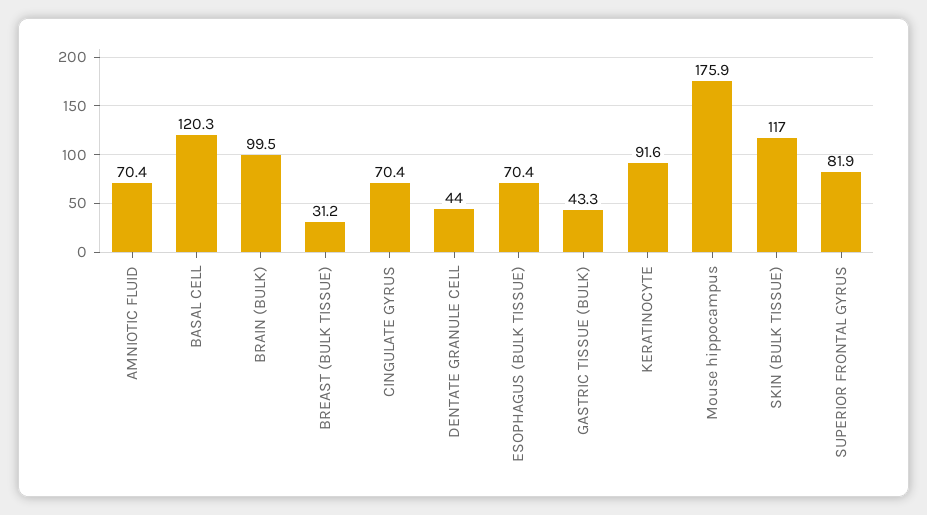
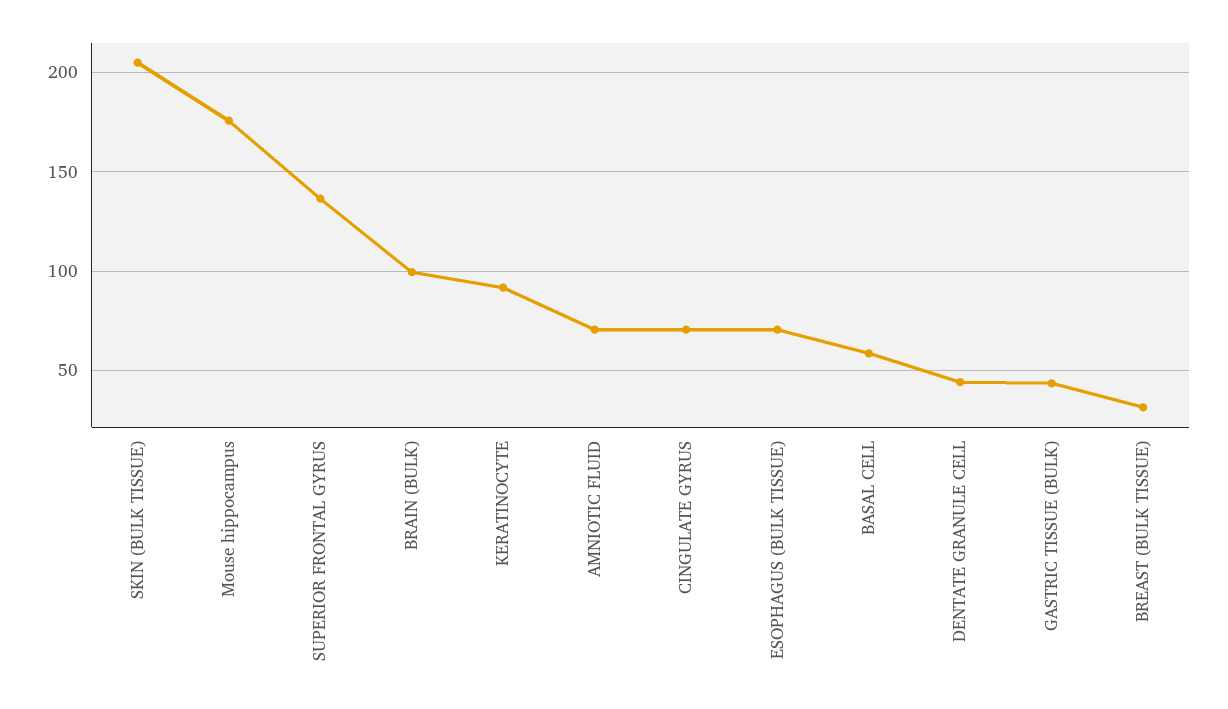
  {
    "AMNIOTIC FLUID": 70.4,
-   "BASAL CELL": 120.3,
+   "BASAL CELL": 60,
    "BRAIN (BULK)": 99.5,
    "BREAST (BULK TISSUE)": 31.2,
    "CINGULATE GYRUS": 70.4,
    "DENTATE GRANULE CELL": 44,
    "ESOPHAGUS (BULK TISSUE)": 70.4,
    "GASTRIC TISSUE (BULK)": 43.3,
    "KERATINOCYTE": 91.6,
    "Mouse hippocampus": 175.9,
-   "SKIN (BULK TISSUE)": 117,
+   "SKIN (BULK TISSUE)": 205,
-   "SUPERIOR FRONTAL GYRUS": 81.9
+   "SUPERIOR FRONTAL GYRUS": 135
  }

